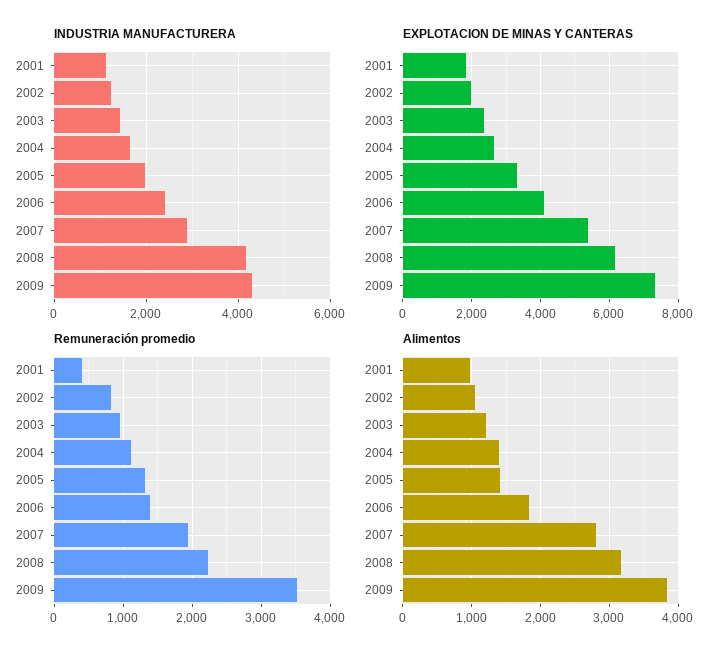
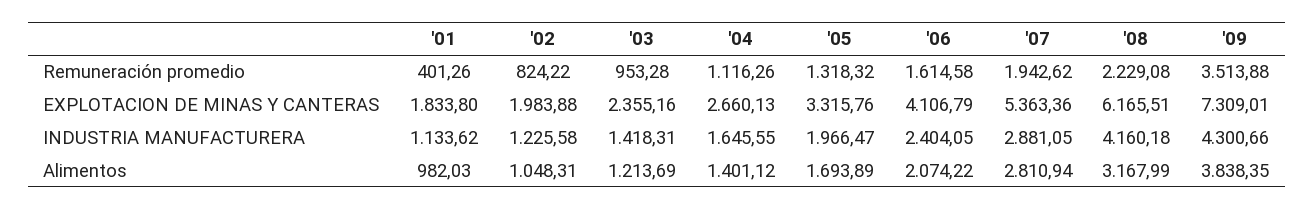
  {
    "INDUSTRIA MANUFACTURERA": {
      "2001": 1133.62,
      "2002": 1225.58,
      "2003": 1418.31,
      "2004": 1645.55,
      "2005": 1966.47,
      "2006": 2404.05,
      "2007": 2881.05,
      "2008": 4160.18,
      "2009": 4300.66
    },
    "EXPLOTACION DE MINAS Y CANTERAS": {
      "2001": 1833.8,
      "2002": 1983.88,
      "2003": 2355.16,
      "2004": 2660.13,
      "2005": 3315.76,
      "2006": 4106.79,
      "2007": 5363.36,
      "2008": 6165.51,
      "2009": 7309.01
    },
    "Remuneración promedio": {
      "2001": 401.26,
      "2002": 824.22,
      "2003": 953.28,
      "2004": 1116.26,
      "2005": 1318.32,
-     "2006": 1400,
+     "2006": 1614.58,
      "2007": 1942.62,
      "2008": 2229.08,
      "2009": 3513.88
    },
    "Alimentos": {
      "2001": 982.03,
      "2002": 1048.31,
      "2003": 1213.69,
      "2004": 1401.12,
-     "2005": 1400,
+     "2005": 1693.89,
-     "2006": 1800,
+     "2006": 2074.22,
      "2007": 2810.94,
      "2008": 3167.99,
      "2009": 3838.35
    }
  }

